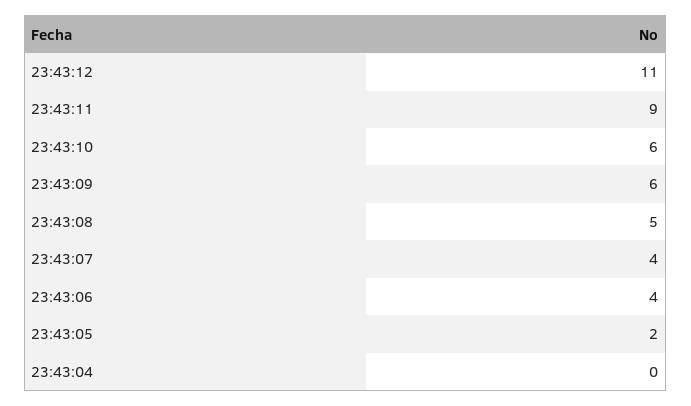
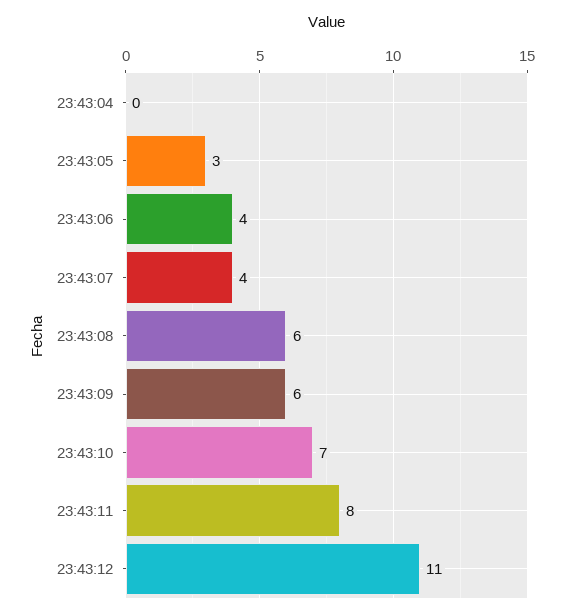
  {
    "23:43:12": 11,
-   "23:43:11": 9,
+   "23:43:11": 8,
-   "23:43:10": 6,
+   "23:43:10": 7,
    "23:43:09": 6,
-   "23:43:08": 5,
+   "23:43:08": 6,
    "23:43:07": 4,
    "23:43:06": 4,
-   "23:43:05": 2,
+   "23:43:05": 3,
    "23:43:04": 0
  }

